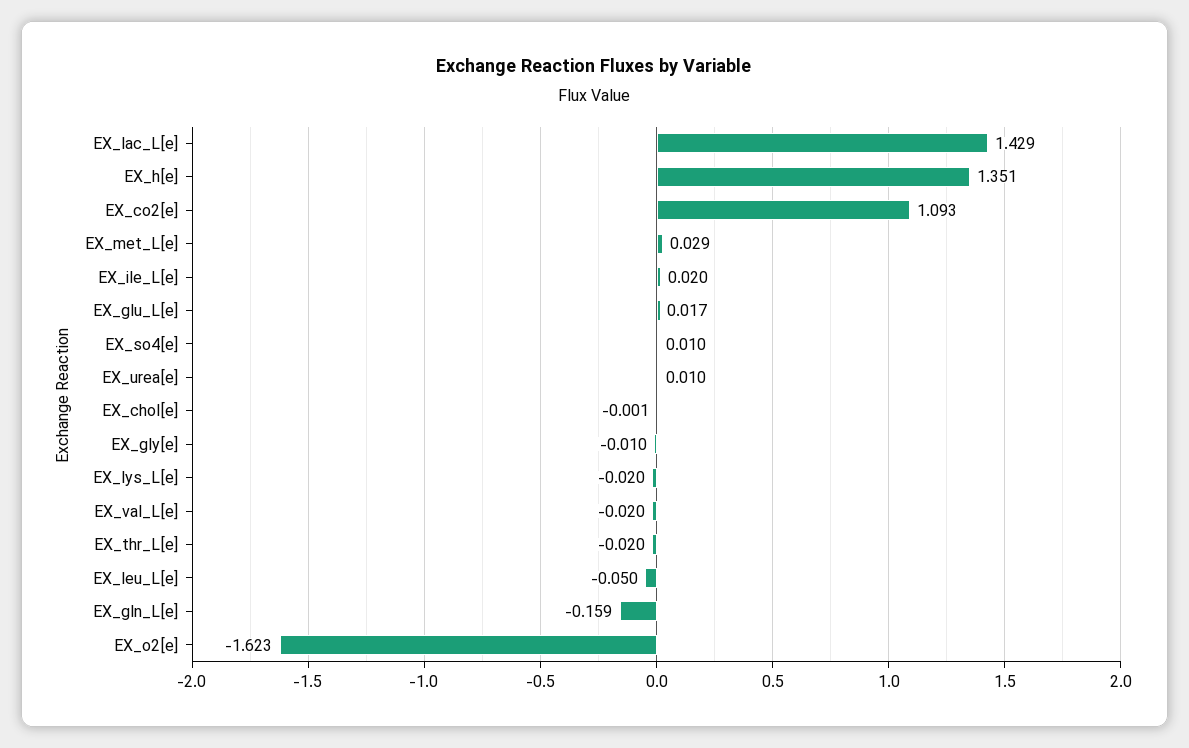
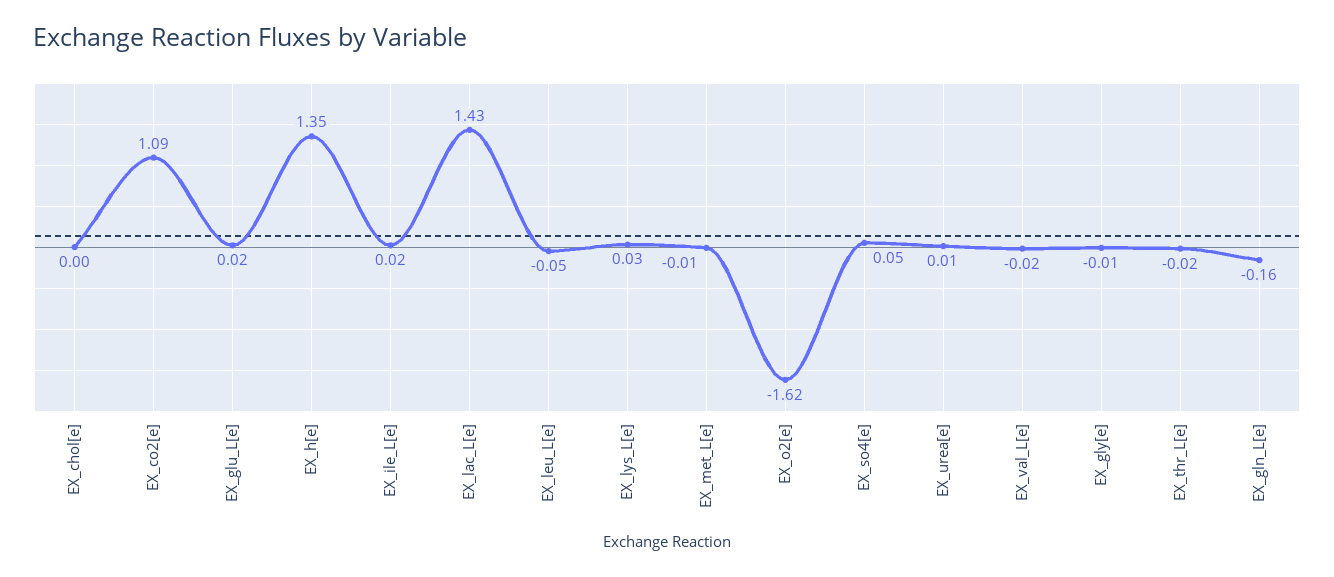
  {
    "EX_lac_L[e]": 1.429,
    "EX_h[e]": 1.351,
    "EX_co2[e]": 1.093,
-   "EX_met_L[e]": 0.029,
+   "EX_met_L[e]": -0.01,
    "EX_ile_L[e]": 0.02,
    "EX_glu_L[e]": 0.017,
-   "EX_so4[e]": 0.01,
+   "EX_so4[e]": 0.05,
    "EX_urea[e]": 0.01,
    "EX_chol[e]": -0.001,
    "EX_gly[e]": -0.01,
-   "EX_lys_L[e]": -0.02,
+   "EX_lys_L[e]": 0.03,
    "EX_val_L[e]": -0.02,
    "EX_thr_L[e]": -0.02,
    "EX_leu_L[e]": -0.05,
    "EX_gln_L[e]": -0.159,
    "EX_o2[e]": -1.623
  }

